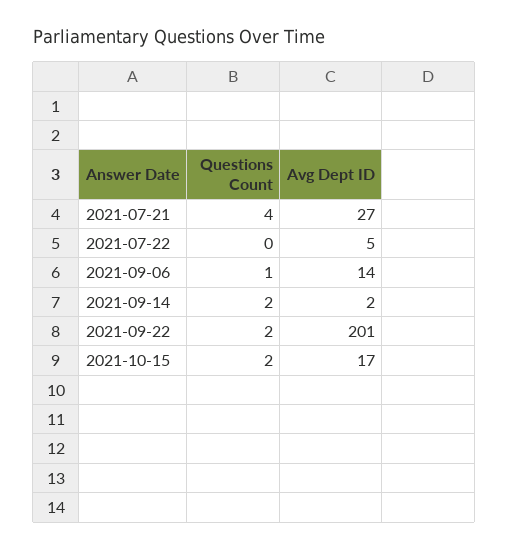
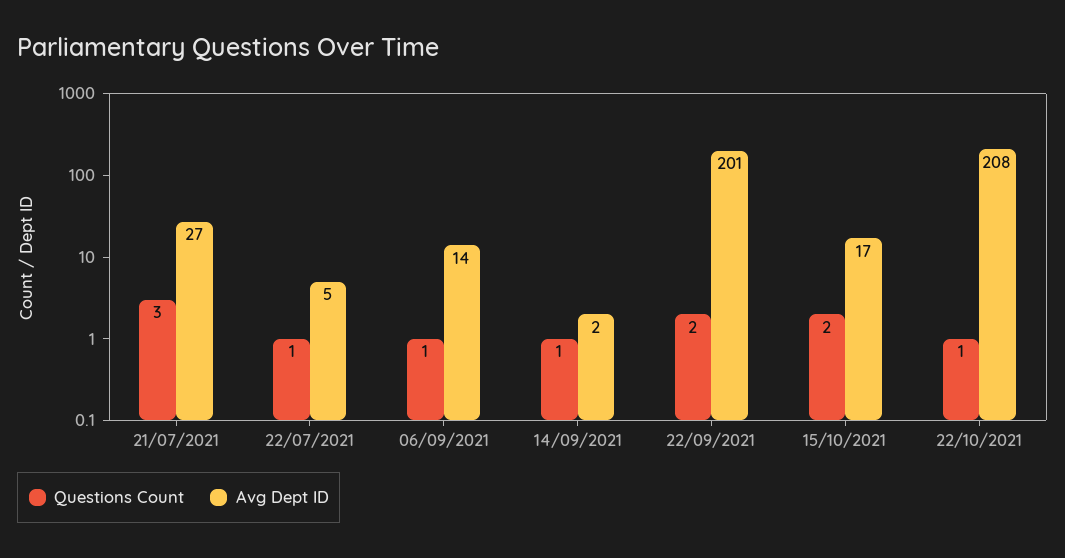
  {
    "Questions Count": {
-     "2021-07-21": 4,
+     "2021-07-21": 3,
-     "2021-07-22": 0,
+     "2021-07-22": 1,
      "2021-09-06": 1,
-     "2021-09-14": 2,
+     "2021-09-14": 1,
      "2021-09-22": 2,
-     "2021-10-15": 2
+     "2021-10-15": 2,
+     "22/10/2021": 1
    },
    "Avg Dept ID": {
      "2021-07-21": 27,
      "2021-07-22": 5,
      "2021-09-06": 14,
      "2021-09-14": 2,
      "2021-09-22": 201,
-     "2021-10-15": 17
+     "2021-10-15": 17,
+     "22/10/2021": 208
    }
  }

